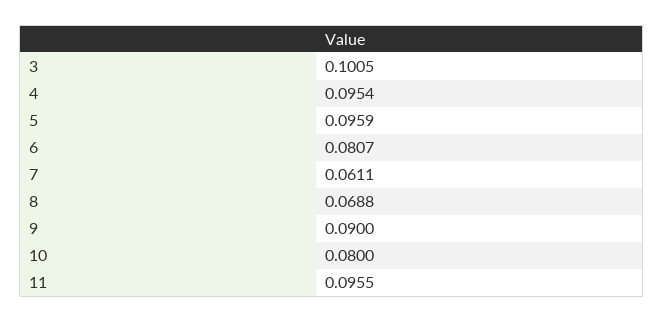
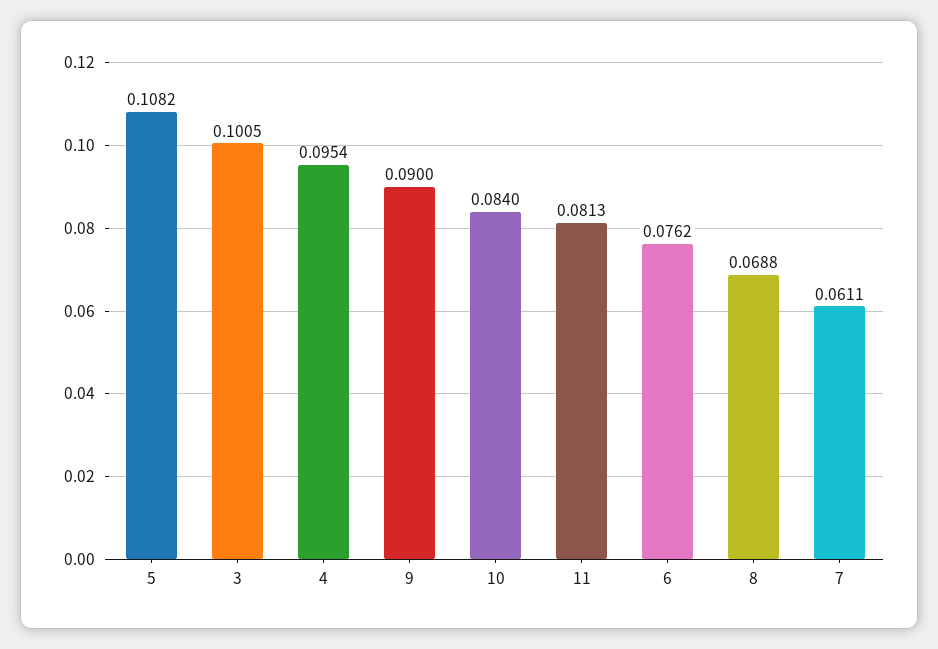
  {
    "3": 0.1005,
    "4": 0.0954,
-   "5": 0.0959,
+   "5": 0.1082,
-   "6": 0.0807,
+   "6": 0.0762,
    "7": 0.0611,
    "8": 0.0688,
    "9": 0.09,
-   "10": 0.08,
+   "10": 0.084,
-   "11": 0.0955
+   "11": 0.0813
  }

